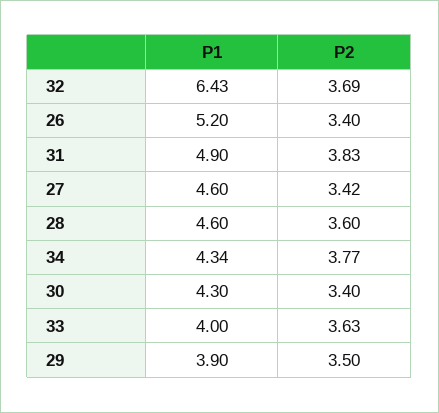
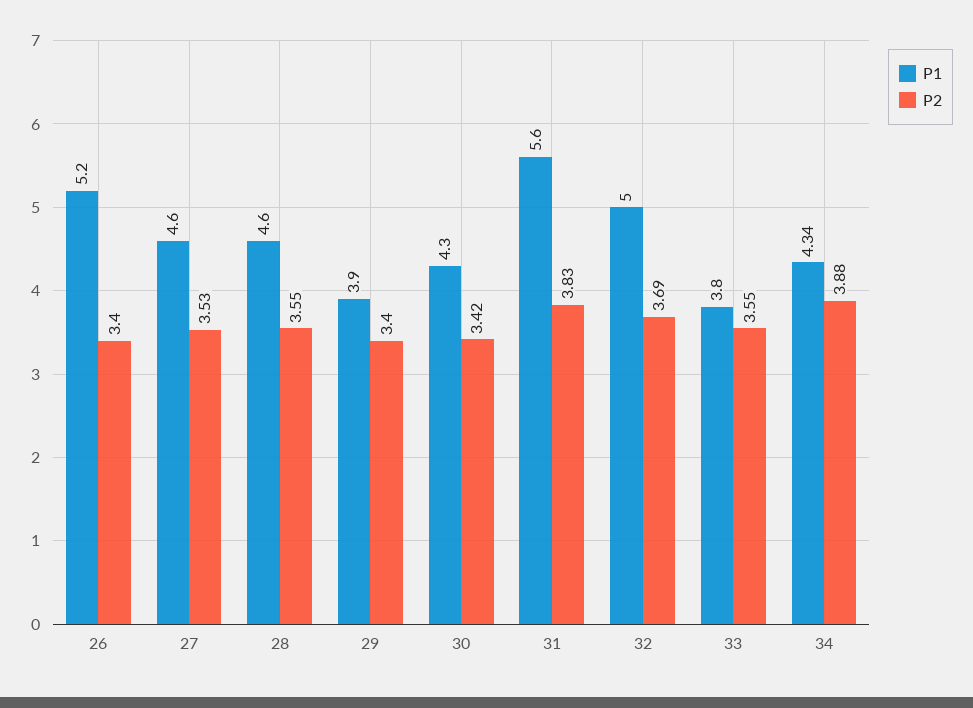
  {
    "P1": {
-     "32": 6.43,
+     "32": 5,
      "26": 5.2,
-     "31": 4.9,
+     "31": 5.6,
      "27": 4.6,
      "28": 4.6,
      "34": 4.34,
      "30": 4.3,
-     "33": 4,
+     "33": 3.8,
      "29": 3.9
    },
    "P2": {
      "32": 3.69,
      "26": 3.4,
      "31": 3.83,
-     "27": 3.42,
+     "27": 3.53,
-     "28": 3.6,
+     "28": 3.55,
-     "34": 3.77,
+     "34": 3.88,
-     "30": 3.4,
+     "30": 3.42,
-     "33": 3.63,
+     "33": 3.55,
-     "29": 3.5
+     "29": 3.4
    }
  }

